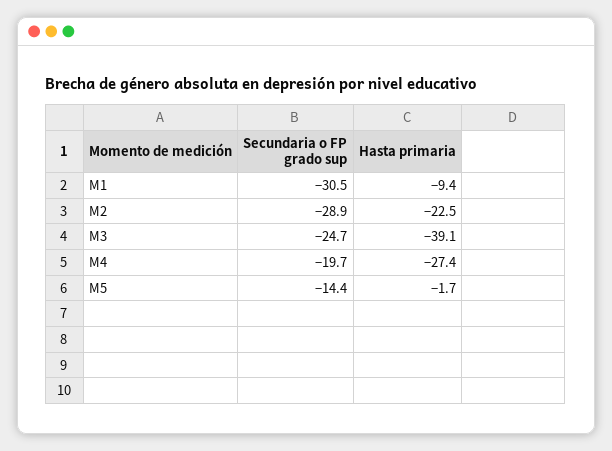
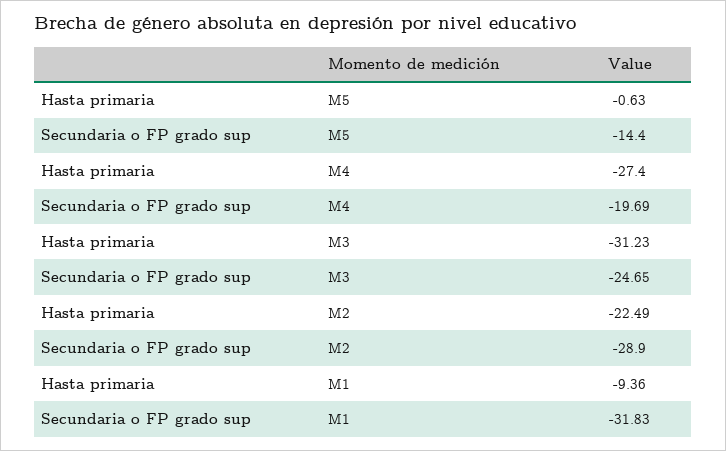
  {
    "Secundaria o FP grado sup": {
-     "M1": -30.5,
+     "M1": -31.83,
      "M2": -28.9,
      "M3": -24.65,
      "M4": -19.69,
      "M5": -14.4
    },
    "Hasta primaria": {
      "M1": -9.36,
      "M2": -22.49,
-     "M3": -39.1,
+     "M3": -31.23,
      "M4": -27.4,
-     "M5": -1.7
+     "M5": -0.63
    }
  }

